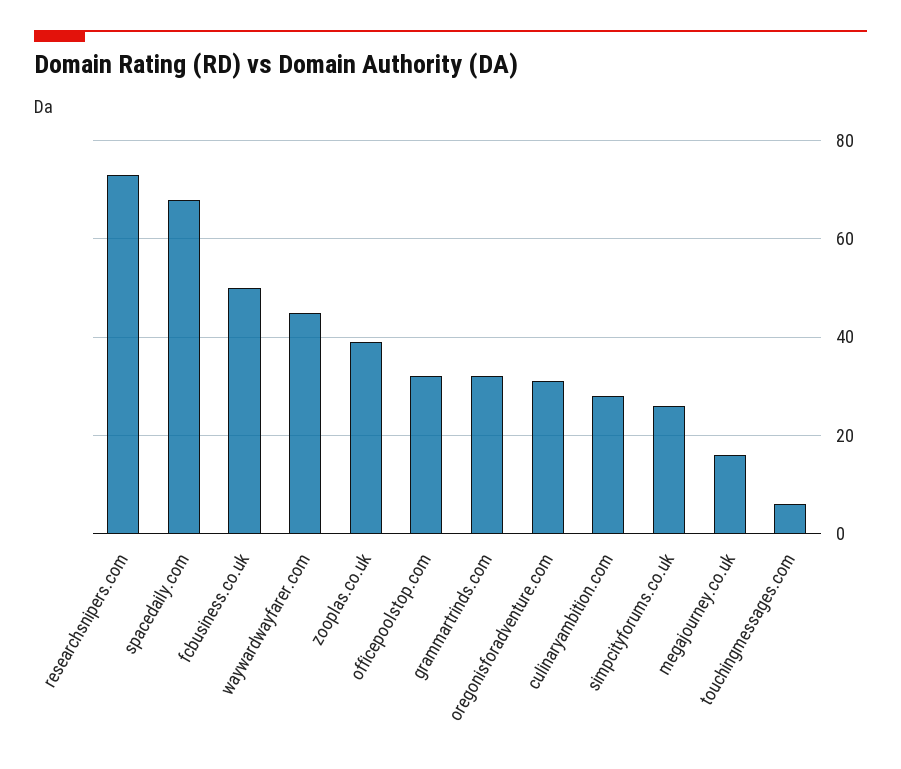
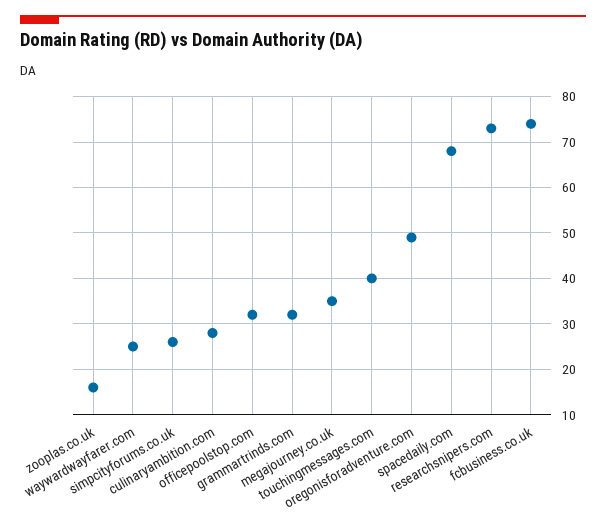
  {
    "researchsnipers.com": 75,
    "spacedaily.com": 70,
-   "fcbusiness.co.uk": 50,
+   "fcbusiness.co.uk": 75,
-   "waywardwayfarer.com": 45,
+   "waywardwayfarer.com": 25,
-   "zooplas.co.uk": 40,
+   "zooplas.co.uk": 15,
    "officepoolstop.com": 30,
    "grammartrinds.com": 30,
-   "oregonisforadventure.com": 30,
+   "oregonisforadventure.com": 50,
    "culinaryambition.com": 30,
    "simpcityforums.co.uk": 25,
-   "megajourney.co.uk": 15,
+   "megajourney.co.uk": 35,
-   "touchingmessages.com": 5
+   "touchingmessages.com": 40
  }

